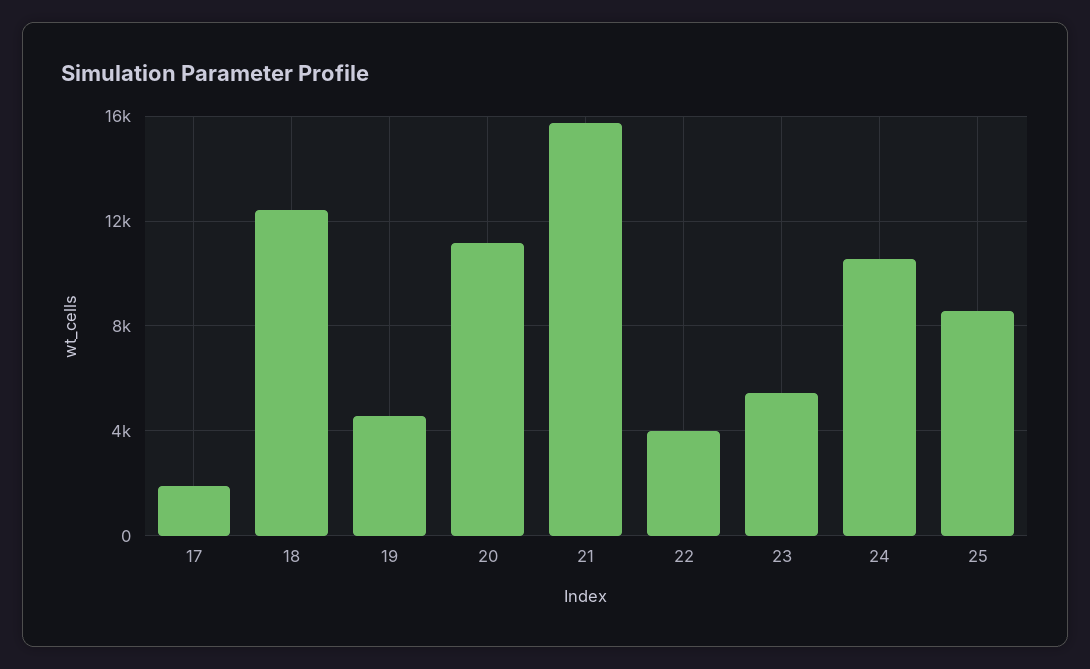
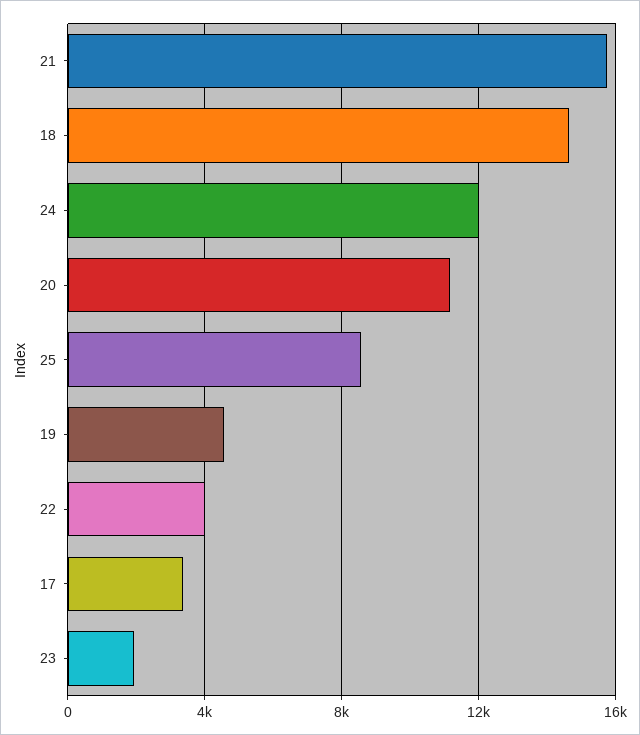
  {
-   "17": 2000,
+   "17": 3500,
-   "18": 12500,
+   "18": 14500,
    "19": 4500,
    "20": 11000,
    "21": 15500,
    "22": 4000,
-   "23": 5500,
+   "23": 2000,
-   "24": 10500,
+   "24": 12000,
    "25": 8500
  }

